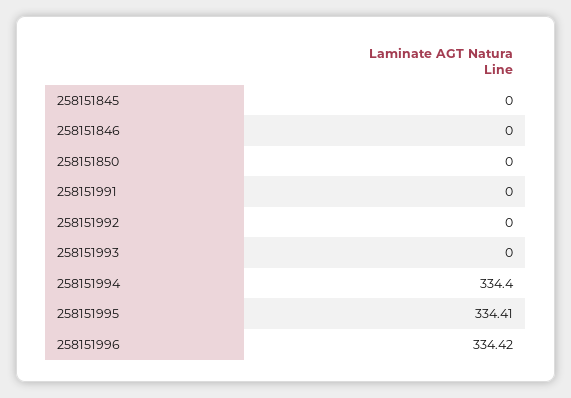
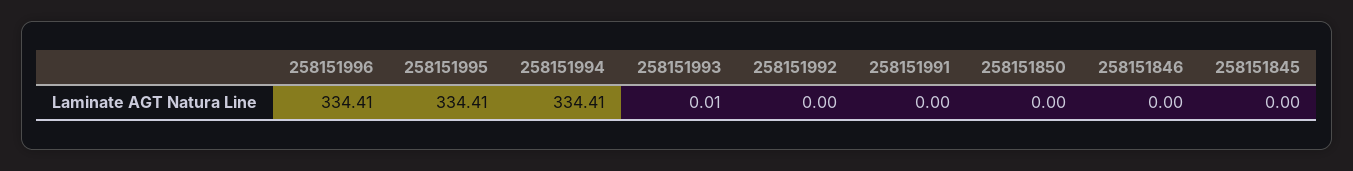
  {
    "258151845": 0,
    "258151846": 0,
    "258151850": 0,
    "258151991": 0,
    "258151992": 0,
-   "258151993": 0,
+   "258151993": 0.01,
-   "258151994": 334.4,
+   "258151994": 334.41,
    "258151995": 334.41,
-   "258151996": 334.42
+   "258151996": 334.41
  }

